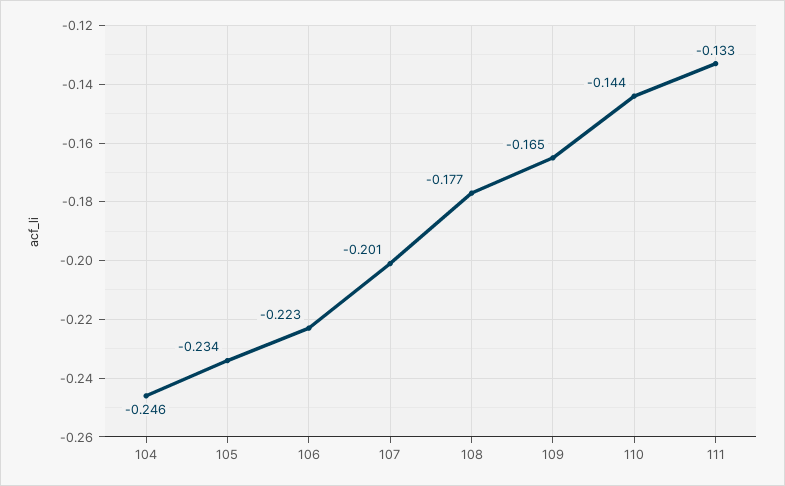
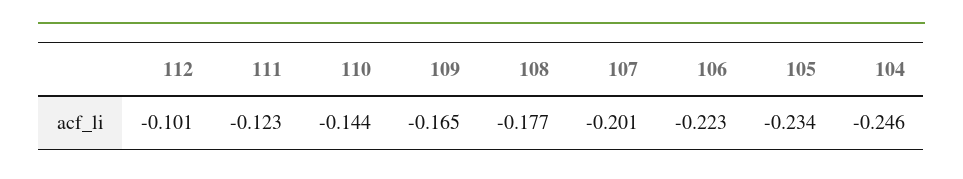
  {
    "104": -0.246,
    "105": -0.234,
    "106": -0.223,
    "107": -0.201,
    "108": -0.177,
    "109": -0.165,
    "110": -0.144,
-   "111": -0.133
+   "111": -0.123,
+   "112": -0.101
  }

